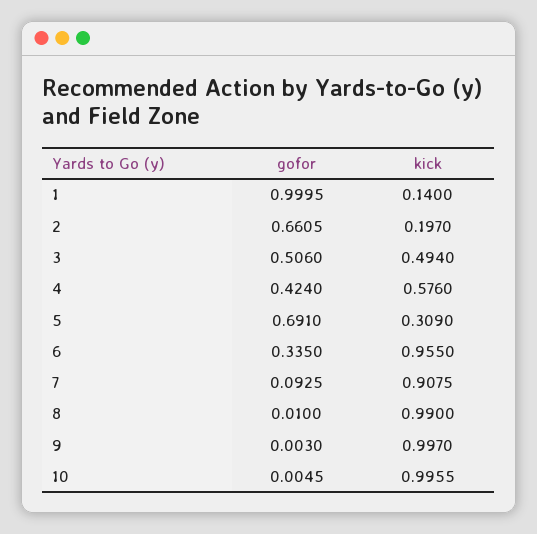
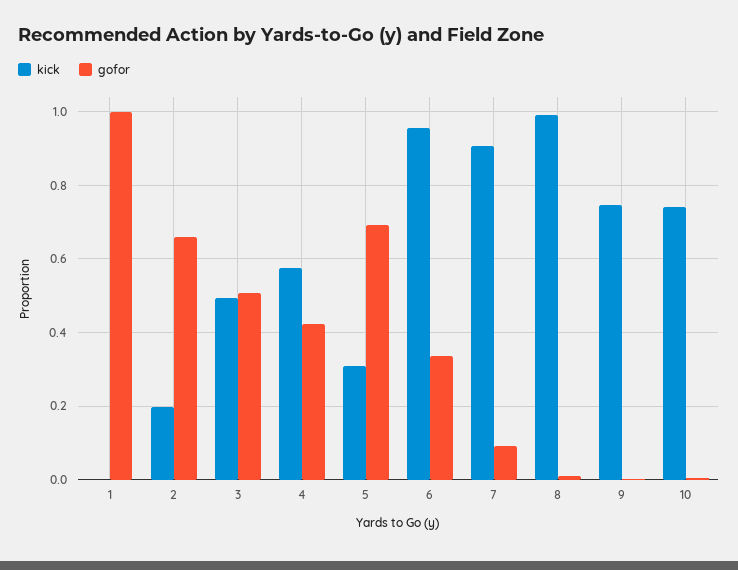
  {
    "gofor": {
      "1": 0.9995,
      "2": 0.6605,
      "3": 0.506,
      "4": 0.424,
      "5": 0.691,
      "6": 0.335,
      "7": 0.0925,
      "8": 0.01,
      "9": 0.003,
      "10": 0.0045
    },
    "kick": {
-     "1": 0.14,
+     "1": 0,
      "2": 0.197,
      "3": 0.494,
      "4": 0.576,
      "5": 0.309,
      "6": 0.955,
      "7": 0.9075,
      "8": 0.99,
-     "9": 0.997,
+     "9": 0.74,
-     "10": 0.9955
+     "10": 0.74
    }
  }

